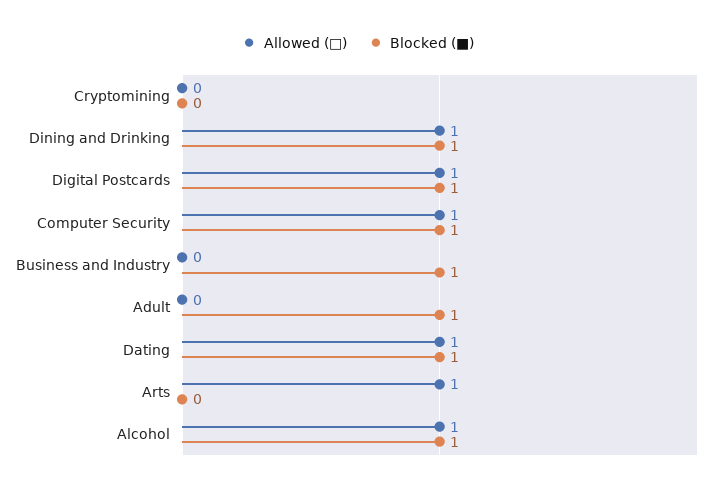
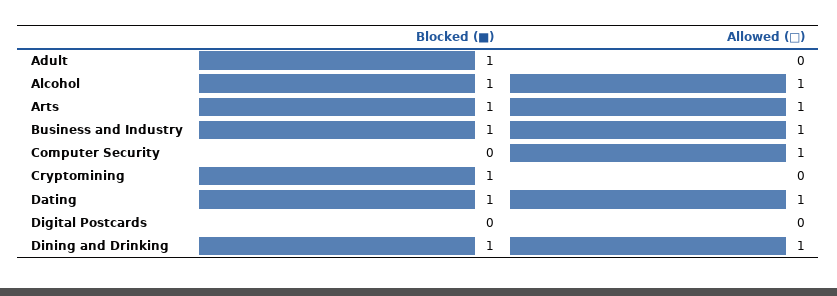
  {
    "Allowed (□)": {
      "Cryptomining": 0,
      "Dining and Drinking": 1,
-     "Digital Postcards": 1,
+     "Digital Postcards": 0,
      "Computer Security": 1,
-     "Business and Industry": 0,
+     "Business and Industry": 1,
      "Adult": 0,
      "Dating": 1,
      "Arts": 1,
      "Alcohol": 1
    },
    "Blocked (■)": {
-     "Cryptomining": 0,
+     "Cryptomining": 1,
      "Dining and Drinking": 1,
-     "Digital Postcards": 1,
+     "Digital Postcards": 0,
-     "Computer Security": 1,
+     "Computer Security": 0,
      "Business and Industry": 1,
      "Adult": 1,
      "Dating": 1,
-     "Arts": 0,
+     "Arts": 1,
      "Alcohol": 1
    }
  }

